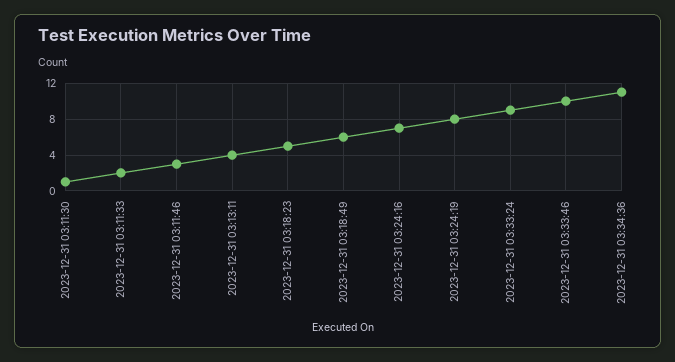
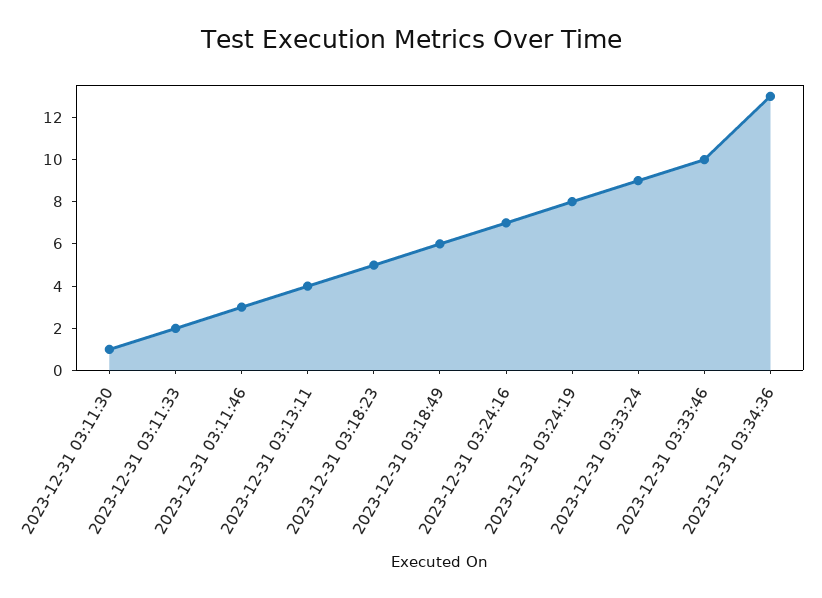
  {
    "2023-12-31 03:11:30": 1,
    "2023-12-31 03:11:33": 2,
    "2023-12-31 03:11:46": 3,
    "2023-12-31 03:13:11": 4,
    "2023-12-31 03:18:23": 5,
    "2023-12-31 03:18:49": 6,
    "2023-12-31 03:24:16": 7,
    "2023-12-31 03:24:19": 8,
    "2023-12-31 03:33:24": 9,
    "2023-12-31 03:33:46": 10,
-   "2023-12-31 03:34:36": 11
+   "2023-12-31 03:34:36": 13
  }

